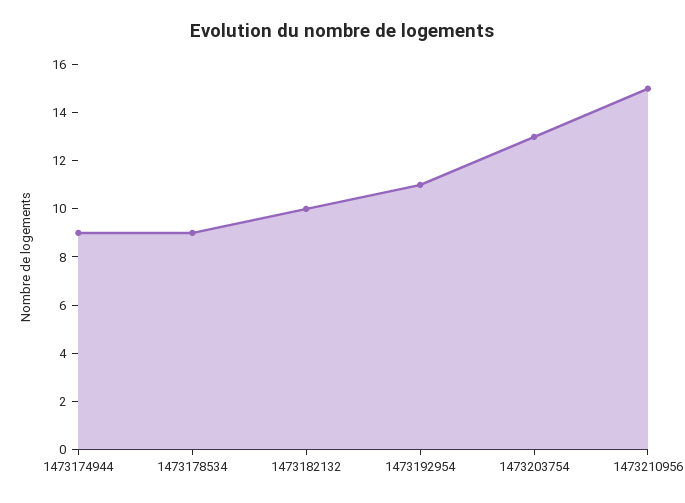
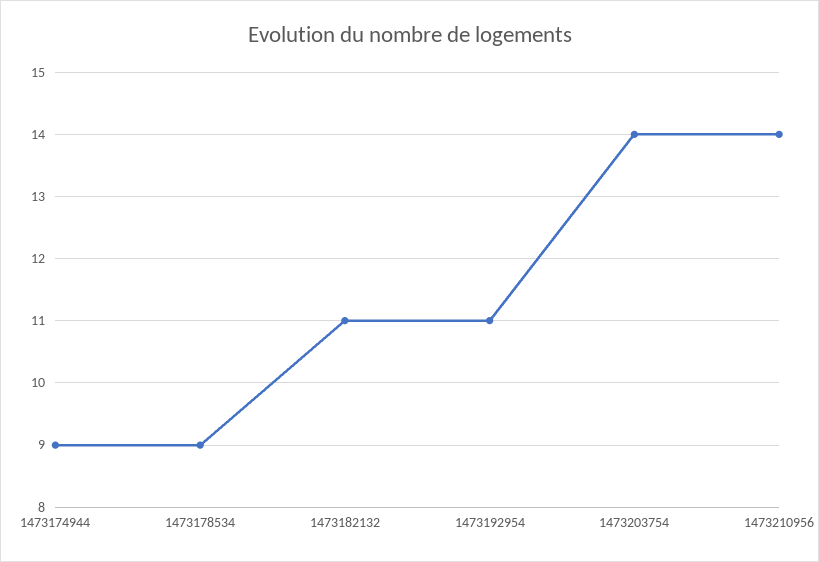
  {
    "1473174944": 9,
    "1473178534": 9,
-   "1473182132": 10,
+   "1473182132": 11,
    "1473192954": 11,
-   "1473203754": 13,
+   "1473203754": 14,
-   "1473210956": 15
+   "1473210956": 14
  }

